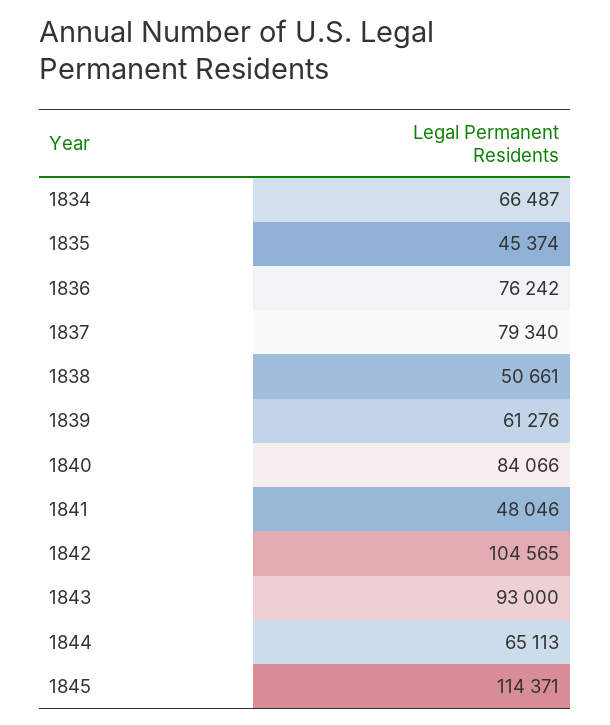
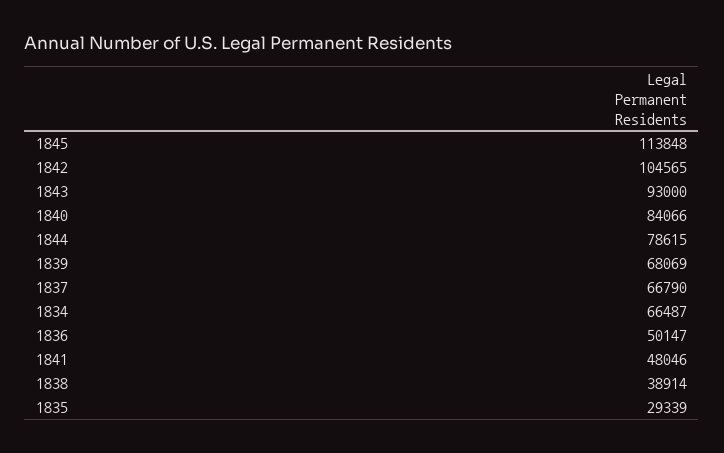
  {
    "1834": 66487,
-   "1835": 45374,
+   "1835": 29339,
-   "1836": 76242,
+   "1836": 50147,
-   "1837": 79340,
+   "1837": 66790,
-   "1838": 50661,
+   "1838": 38914,
-   "1839": 61276,
+   "1839": 68069,
    "1840": 84066,
    "1841": 48046,
    "1842": 104565,
    "1843": 93000,
-   "1844": 65113,
+   "1844": 78615,
-   "1845": 114371
+   "1845": 113848
  }

